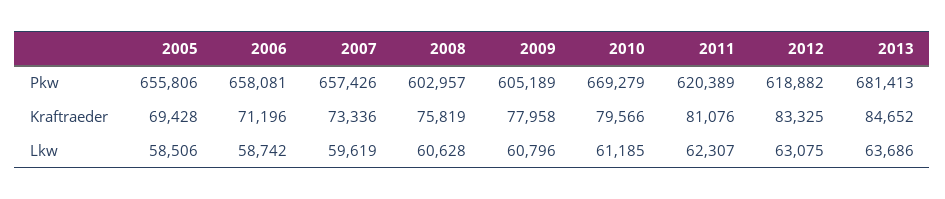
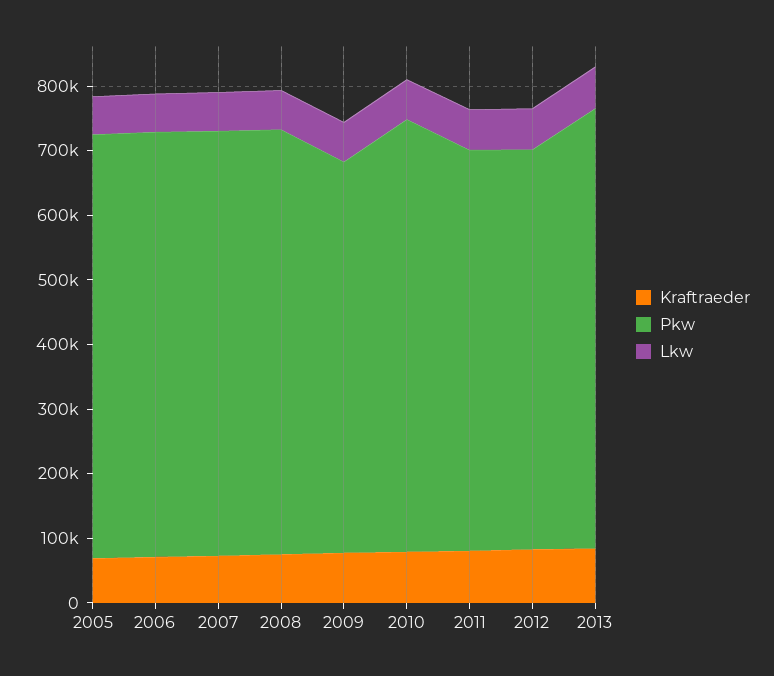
  {
    "Pkw": {
      "2005": 655806,
      "2006": 658081,
      "2007": 657426,
-     "2008": 602957,
+     "2008": 660000,
      "2009": 605189,
      "2010": 669279,
      "2011": 620389,
      "2012": 618882,
      "2013": 681413
    },
    "Kraftraeder": {
      "2005": 69428,
      "2006": 71196,
      "2007": 73336,
      "2008": 75819,
      "2009": 77958,
      "2010": 79566,
      "2011": 81076,
      "2012": 83325,
      "2013": 84652
    },
    "Lkw": {
      "2005": 58506,
      "2006": 58742,
      "2007": 59619,
      "2008": 60628,
      "2009": 60796,
      "2010": 61185,
      "2011": 62307,
      "2012": 63075,
      "2013": 63686
    }
  }

